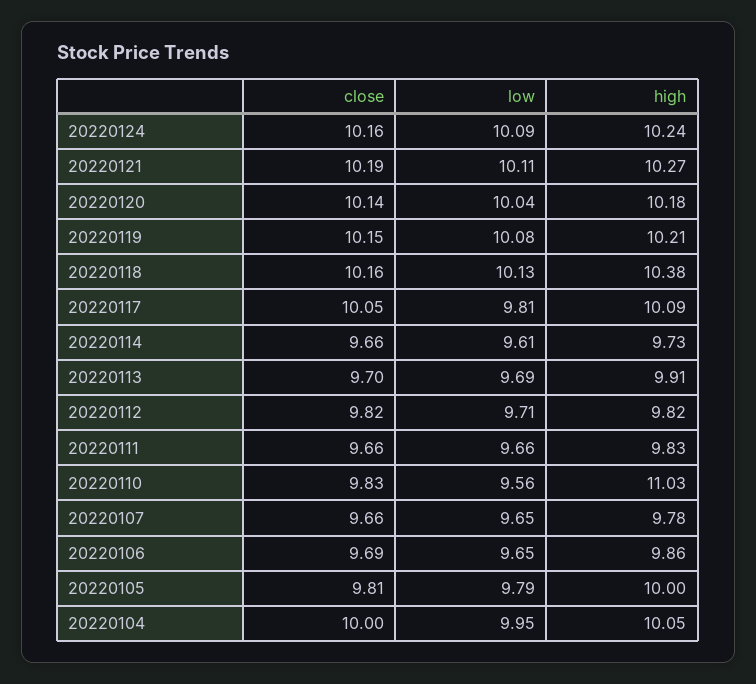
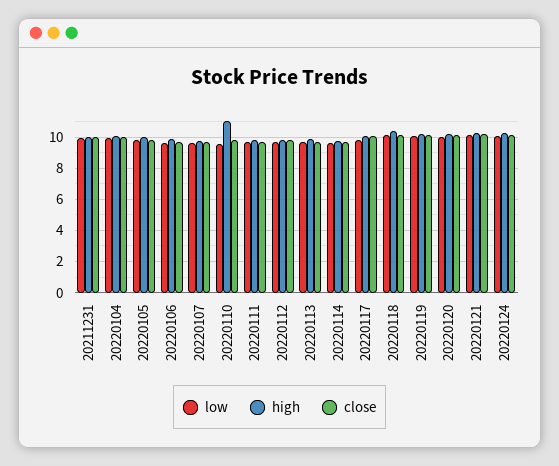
  {
    "close": {
      "20220124": 10.16,
      "20220121": 10.19,
      "20220120": 10.14,
      "20220119": 10.15,
      "20220118": 10.16,
      "20220117": 10.05,
      "20220114": 9.66,
      "20220113": 9.7,
      "20220112": 9.82,
      "20220111": 9.66,
      "20220110": 9.83,
      "20220107": 9.66,
      "20220106": 9.69,
      "20220105": 9.81,
-     "20220104": 10
+     "20220104": 10,
+     "20211231": 10
    },
    "low": {
      "20220124": 10.09,
      "20220121": 10.11,
      "20220120": 10.04,
      "20220119": 10.08,
      "20220118": 10.13,
      "20220117": 9.81,
      "20220114": 9.61,
      "20220113": 9.69,
      "20220112": 9.71,
      "20220111": 9.66,
      "20220110": 9.56,
      "20220107": 9.65,
      "20220106": 9.65,
      "20220105": 9.79,
-     "20220104": 9.95
+     "20220104": 9.95,
+     "20211231": 10
    },
    "high": {
      "20220124": 10.24,
      "20220121": 10.27,
      "20220120": 10.18,
      "20220119": 10.21,
      "20220118": 10.38,
      "20220117": 10.09,
      "20220114": 9.73,
      "20220113": 9.91,
      "20220112": 9.82,
      "20220111": 9.83,
      "20220110": 11.03,
      "20220107": 9.78,
      "20220106": 9.86,
      "20220105": 10,
-     "20220104": 10.05
+     "20220104": 10.05,
+     "20211231": 10
    }
  }

